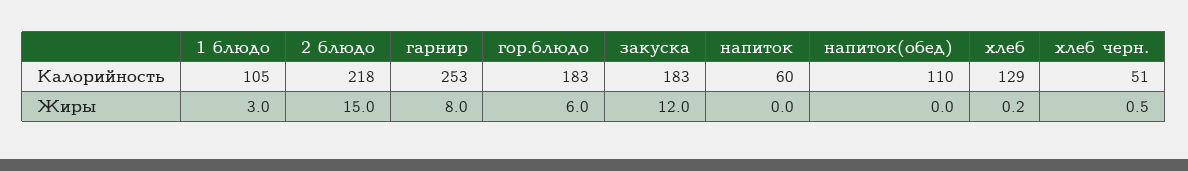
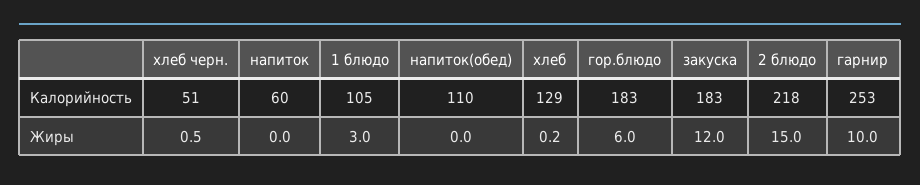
  {
    "1 блюдо": {
      "Калорийность": 105,
      "Жиры": 3
    },
    "2 блюдо": {
      "Калорийность": 218,
      "Жиры": 15
    },
    "гарнир": {
      "Калорийность": 253,
-     "Жиры": 8
+     "Жиры": 10
    },
    "гор.блюдо": {
      "Калорийность": 183,
      "Жиры": 6
    },
    "закуска": {
      "Калорийность": 183,
      "Жиры": 12
    },
    "напиток": {
      "Калорийность": 60,
      "Жиры": 0
    },
    "напиток(обед)": {
      "Калорийность": 110,
      "Жиры": 0
    },
    "хлеб": {
      "Калорийность": 129,
      "Жиры": 0.2
    },
    "хлеб черн.": {
      "Калорийность": 51,
      "Жиры": 0.5
    }
  }

